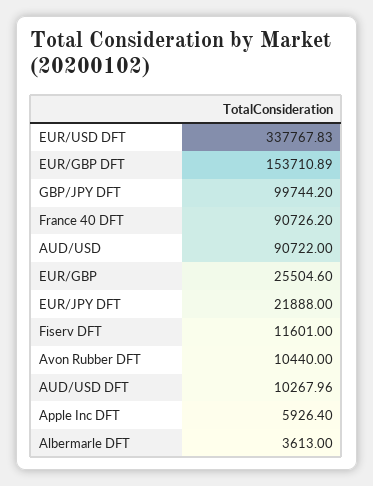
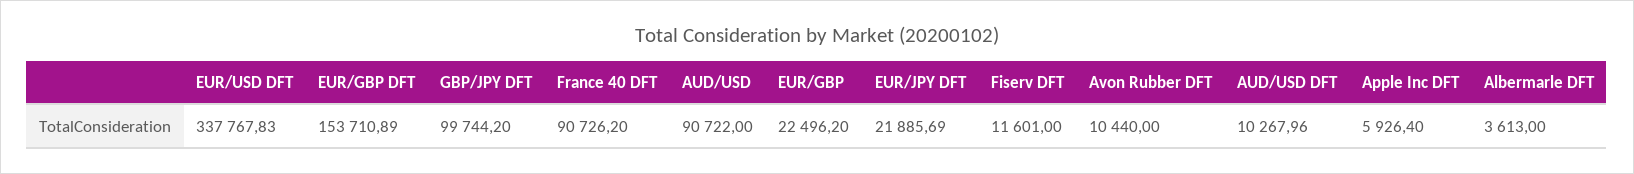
  {
    "EUR/USD DFT": 337767.83,
    "EUR/GBP DFT": 153710.89,
    "GBP/JPY DFT": 99744.2,
    "France 40 DFT": 90726.2,
    "AUD/USD": 90722,
-   "EUR/GBP": 25504.6,
+   "EUR/GBP": 22496.2,
-   "EUR/JPY DFT": 21888,
+   "EUR/JPY DFT": 21885.69,
    "Fiserv DFT": 11601,
    "Avon Rubber DFT": 10440,
    "AUD/USD DFT": 10267.96,
    "Apple Inc DFT": 5926.4,
    "Albermarle DFT": 3613
  }

